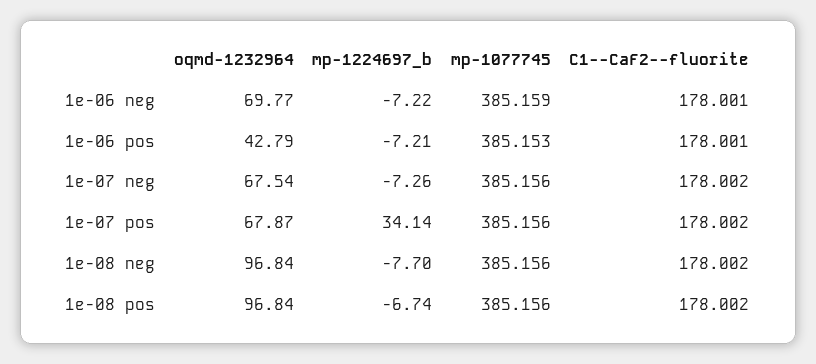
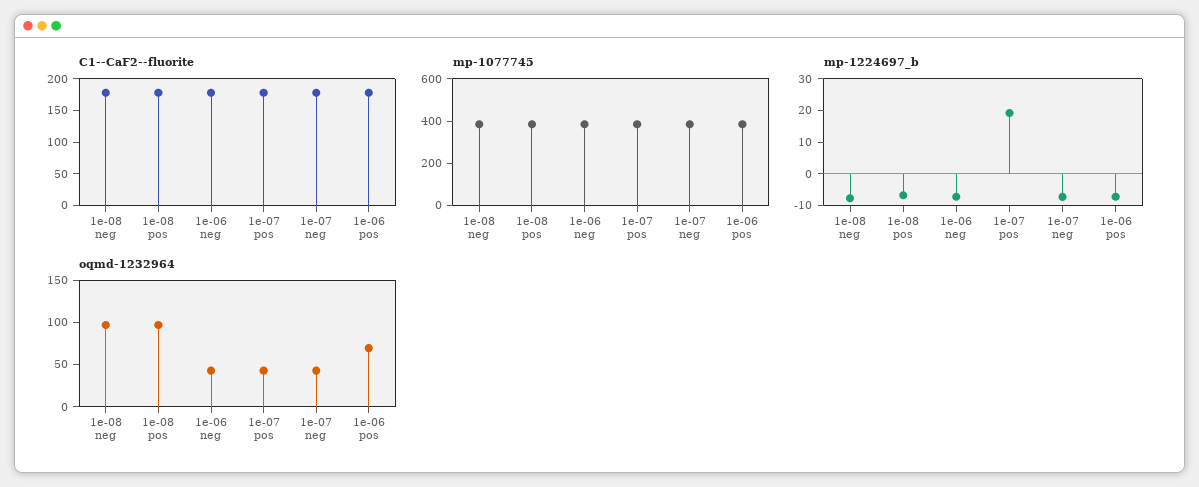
  {
    "oqmd-1232964": {
-     "1e-06 neg": 69.77,
+     "1e-06 neg": 40,
-     "1e-06 pos": 42.79,
+     "1e-06 pos": 70,
-     "1e-07 neg": 67.54,
+     "1e-07 neg": 40,
-     "1e-07 pos": 67.87,
+     "1e-07 pos": 40,
      "1e-08 neg": 96.84,
      "1e-08 pos": 96.84
    },
    "mp-1224697_b": {
      "1e-06 neg": -7.22,
      "1e-06 pos": -7.21,
      "1e-07 neg": -7.26,
-     "1e-07 pos": 34.14,
+     "1e-07 pos": 20,
      "1e-08 neg": -7.7,
      "1e-08 pos": -6.74
    },
    "mp-1077745": {
      "1e-06 neg": 385.159,
      "1e-06 pos": 385.153,
      "1e-07 neg": 385.156,
      "1e-07 pos": 385.156,
      "1e-08 neg": 385.156,
      "1e-08 pos": 385.156
    },
    "C1--CaF2--fluorite": {
      "1e-06 neg": 178.001,
      "1e-06 pos": 178.001,
      "1e-07 neg": 178.002,
      "1e-07 pos": 178.002,
      "1e-08 neg": 178.002,
      "1e-08 pos": 178.002
    }
  }

